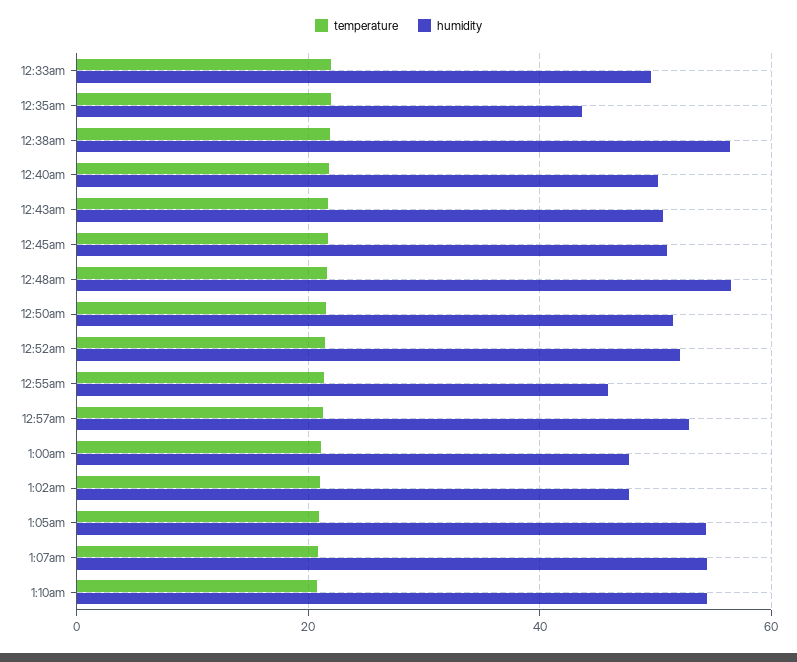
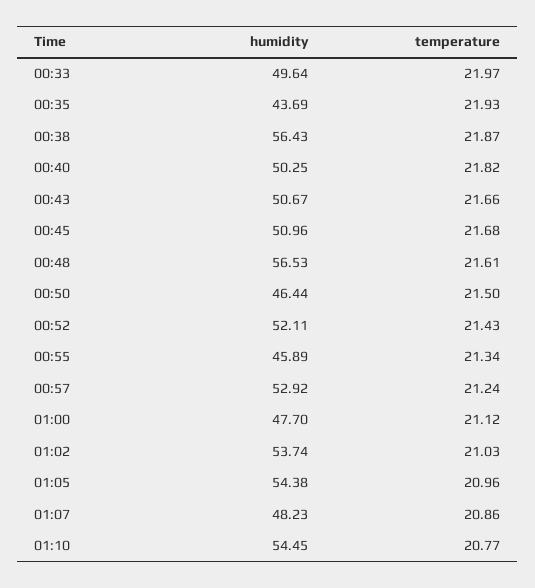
  {
    "temperature": {
      "12:33am": 21.97,
      "12:35am": 21.93,
      "12:38am": 21.87,
      "12:40am": 21.82,
      "12:43am": 21.66,
      "12:45am": 21.68,
      "12:48am": 21.61,
      "12:50am": 21.5,
      "12:52am": 21.43,
      "12:55am": 21.34,
      "12:57am": 21.24,
      "1:00am": 21.12,
      "1:02am": 21.03,
      "1:05am": 20.96,
      "1:07am": 20.86,
      "1:10am": 20.77
    },
    "humidity": {
      "12:33am": 49.64,
      "12:35am": 43.69,
      "12:38am": 56.43,
      "12:40am": 50.25,
      "12:43am": 50.67,
      "12:45am": 50.96,
      "12:48am": 56.53,
-     "12:50am": 52,
+     "12:50am": 46.44,
      "12:52am": 52.11,
      "12:55am": 45.89,
      "12:57am": 52.92,
      "1:00am": 47.7,
-     "1:02am": 48,
+     "1:02am": 53.74,
      "1:05am": 54.38,
-     "1:07am": 54,
+     "1:07am": 48.23,
      "1:10am": 54.45
    }
  }

